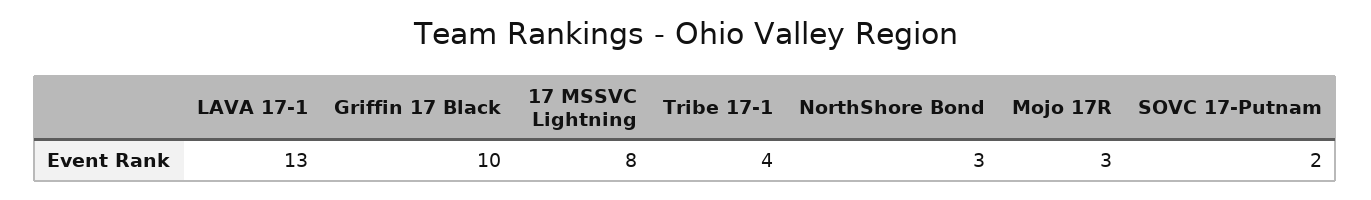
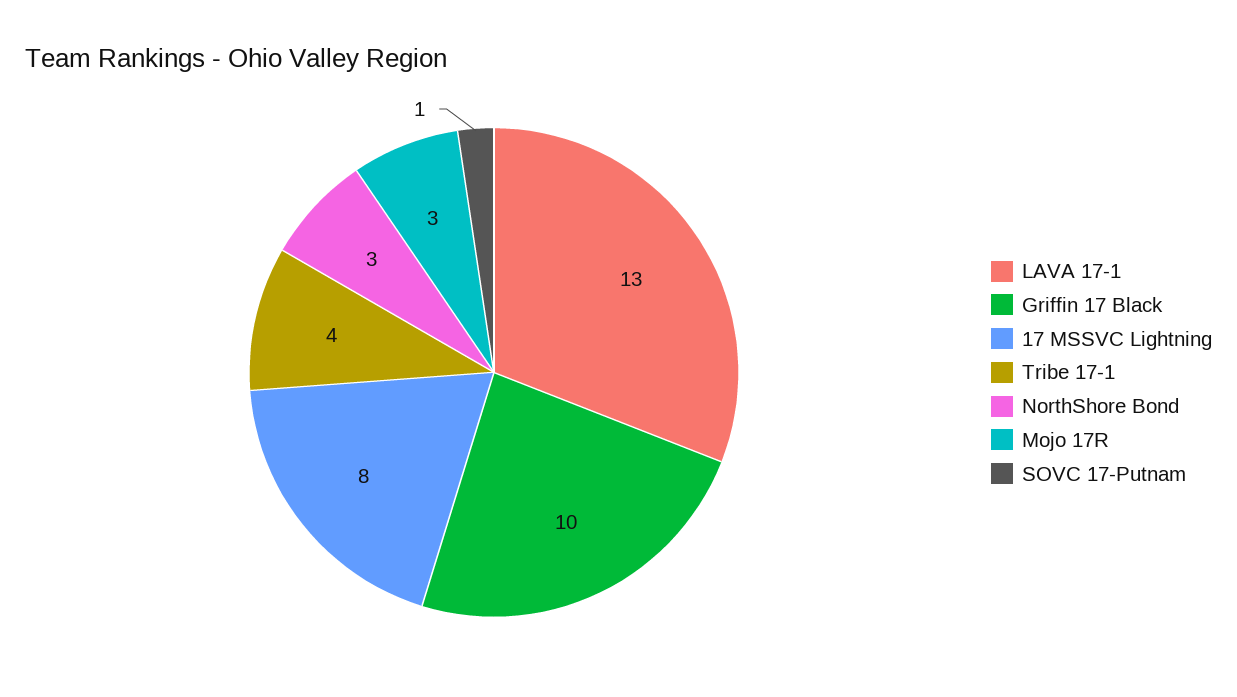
  {
    "LAVA 17-1": 13,
    "Griffin 17 Black": 10,
    "17 MSSVC Lightning": 8,
    "Tribe 17-1": 4,
    "NorthShore Bond": 3,
    "Mojo 17R": 3,
-   "SOVC 17-Putnam": 2
+   "SOVC 17-Putnam": 1
  }

